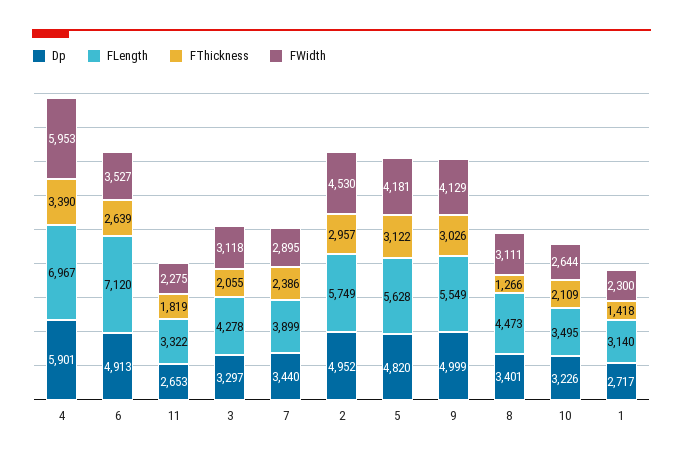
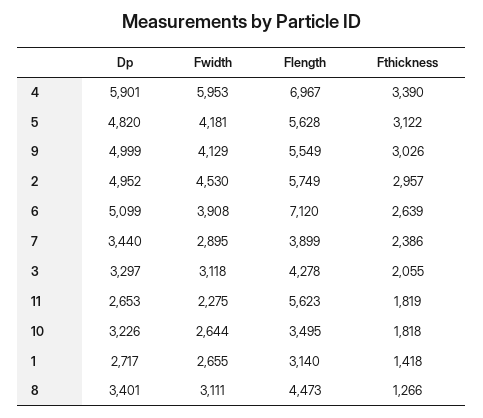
  {
    "Dp": {
      "4": 5901,
-     "6": 4913,
+     "6": 5099,
      "11": 2653,
      "3": 3297,
      "7": 3440,
      "2": 4952,
      "5": 4820,
      "9": 4999,
      "8": 3401,
      "10": 3226,
      "1": 2717
    },
    "FLength": {
      "4": 6967,
      "6": 7120,
-     "11": 3322,
+     "11": 5623,
      "3": 4278,
      "7": 3899,
      "2": 5749,
      "5": 5628,
      "9": 5549,
      "8": 4473,
      "10": 3495,
      "1": 3140
    },
    "FThickness": {
      "4": 3390,
      "6": 2639,
      "11": 1819,
      "3": 2055,
      "7": 2386,
      "2": 2957,
      "5": 3122,
      "9": 3026,
      "8": 1266,
-     "10": 2109,
+     "10": 1818,
      "1": 1418
    },
    "FWidth": {
      "4": 5953,
-     "6": 3527,
+     "6": 3908,
      "11": 2275,
      "3": 3118,
      "7": 2895,
      "2": 4530,
      "5": 4181,
      "9": 4129,
      "8": 3111,
      "10": 2644,
-     "1": 2300
+     "1": 2655
    }
  }

